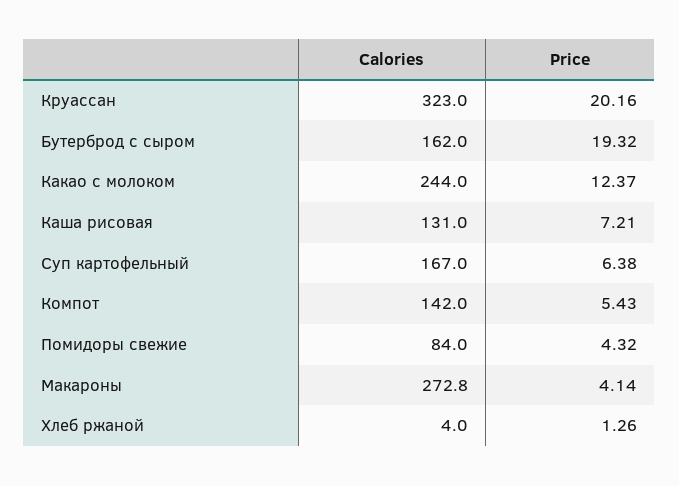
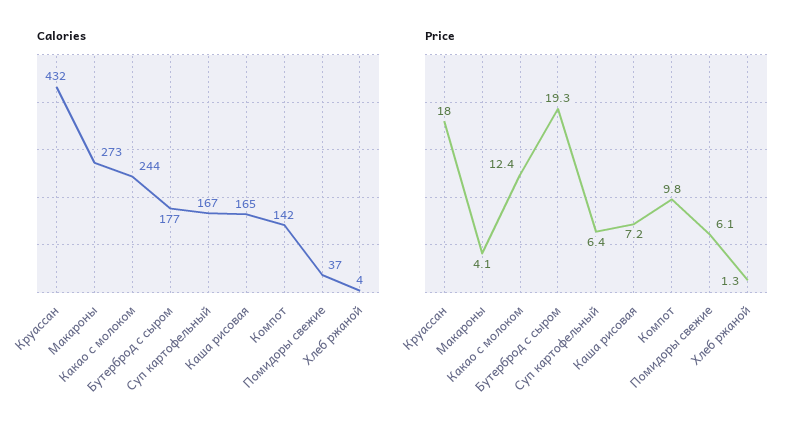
  {
    "Calories": {
-     "Круассан": 323,
+     "Круассан": 432,
-     "Бутерброд с сыром": 162,
+     "Бутерброд с сыром": 177,
      "Какао с молоком": 244,
-     "Каша рисовая": 131,
+     "Каша рисовая": 165,
      "Суп картофельный": 167,
      "Компот": 142,
-     "Помидоры свежие": 84,
+     "Помидоры свежие": 37,
      "Макароны": 272.8,
      "Хлеб ржаной": 4
    },
    "Price": {
-     "Круассан": 20.16,
+     "Круассан": 18,
      "Бутерброд с сыром": 19.32,
      "Какао с молоком": 12.37,
      "Каша рисовая": 7.21,
      "Суп картофельный": 6.38,
-     "Компот": 5.43,
+     "Компот": 9.8,
-     "Помидоры свежие": 4.32,
+     "Помидоры свежие": 6.1,
      "Макароны": 4.14,
      "Хлеб ржаной": 1.26
    }
  }

